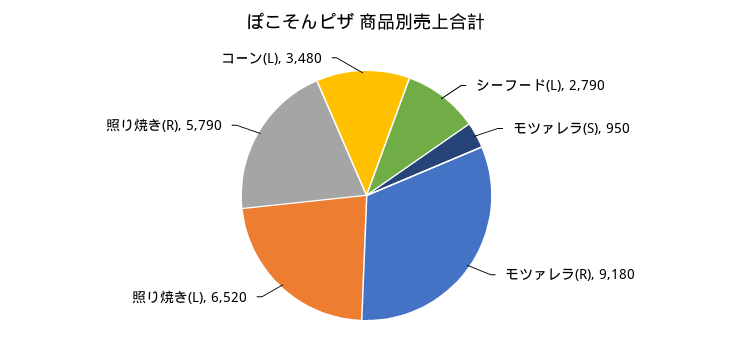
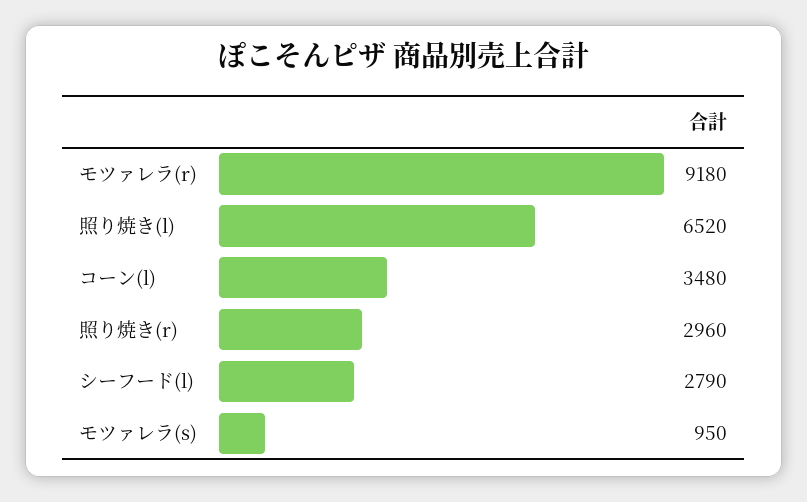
  {
    "シーフード(L)": 2790,
    "モツァレラ(S)": 950,
    "モツァレラ(R)": 9180,
    "照り焼き(L)": 6520,
-   "照り焼き(R)": 5790,
+   "照り焼き(R)": 2960,
    "コーン(L)": 3480
  }

